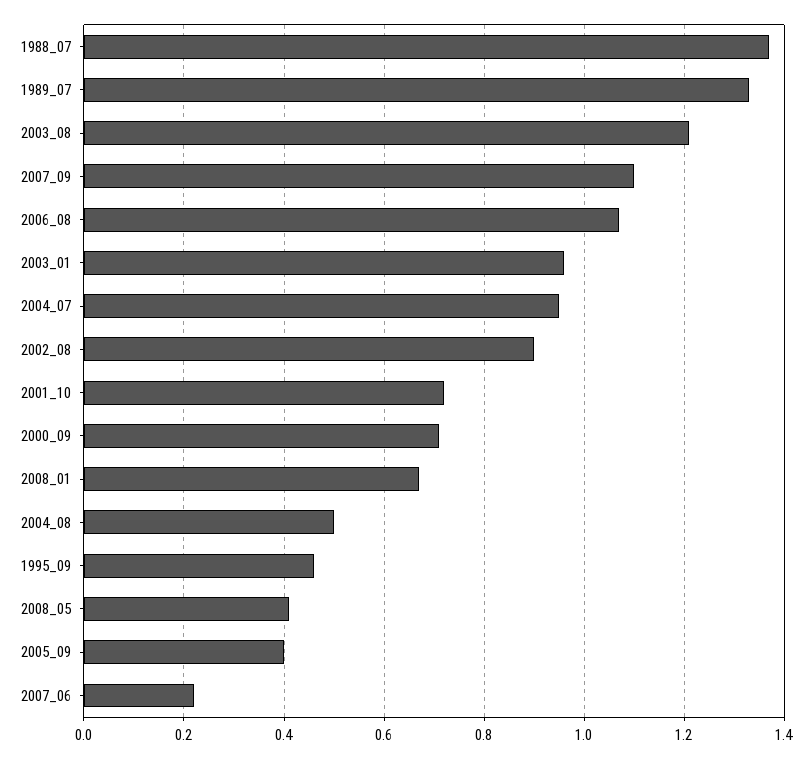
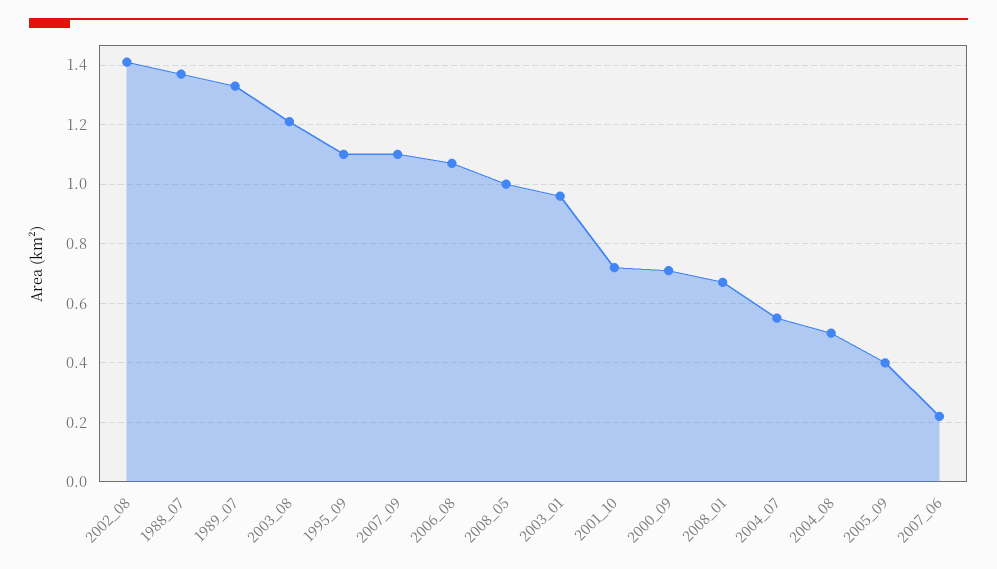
  {
    "1988_07": 1.35,
    "1989_07": 1.35,
    "2003_08": 1.2,
    "2007_09": 1.1,
    "2006_08": 1.05,
    "2003_01": 0.95,
-   "2004_07": 0.95,
+   "2004_07": 0.55,
-   "2002_08": 0.9,
+   "2002_08": 1.4,
    "2001_10": 0.7,
    "2000_09": 0.7,
    "2008_01": 0.65,
    "2004_08": 0.5,
-   "1995_09": 0.45,
+   "1995_09": 1.1,
-   "2008_05": 0.4,
+   "2008_05": 1,
    "2005_09": 0.4,
    "2007_06": 0.2
  }

